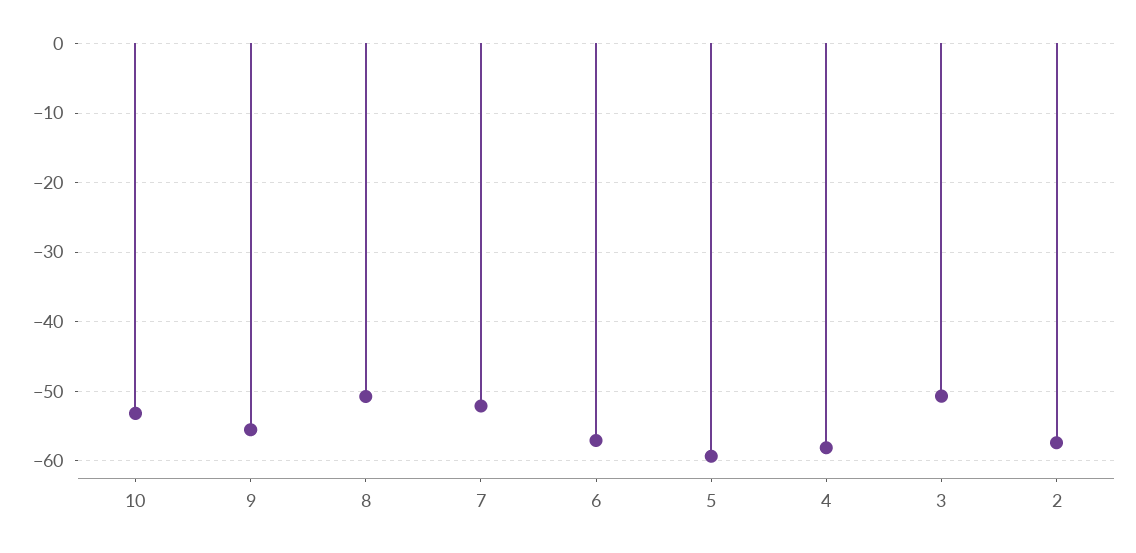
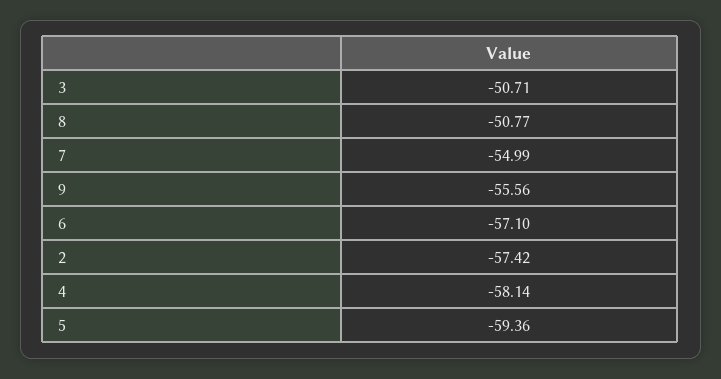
  {
-   "10": -53,
    "9": -55.56,
    "8": -50.77,
-   "7": -52,
+   "7": -54.99,
    "6": -57.1,
    "5": -59.36,
    "4": -58.14,
    "3": -50.71,
    "2": -57.42
  }

